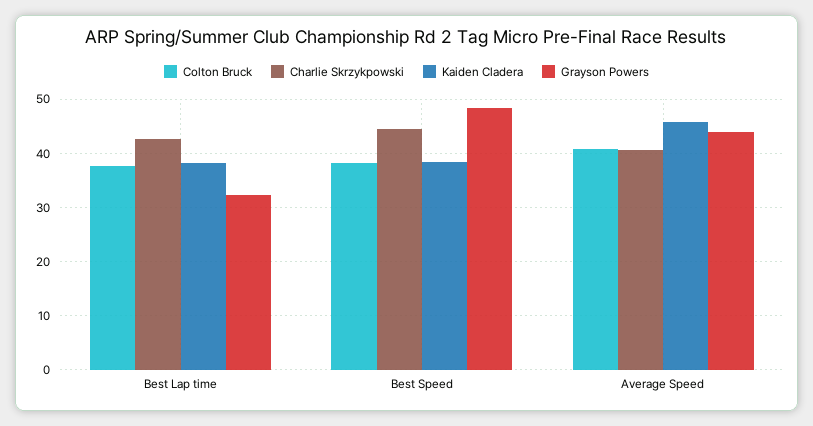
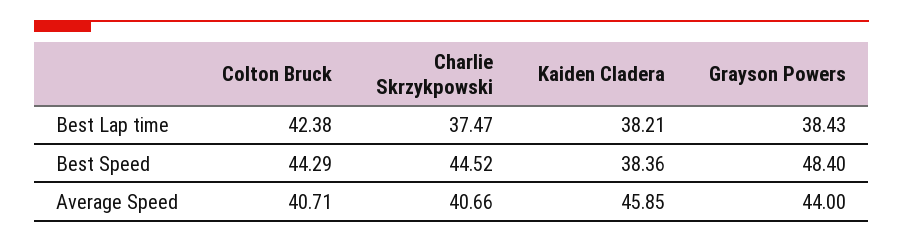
  {
    "Colton Bruck": {
-     "Best Lap time": 38,
+     "Best Lap time": 42.38,
-     "Best Speed": 38,
+     "Best Speed": 44.29,
      "Average Speed": 40.71
    },
    "Charlie Skrzykpowski": {
-     "Best Lap time": 42,
+     "Best Lap time": 37.47,
      "Best Speed": 44.52,
      "Average Speed": 40.66
    },
    "Kaiden Cladera": {
      "Best Lap time": 38.21,
      "Best Speed": 38.36,
      "Average Speed": 45.85
    },
    "Grayson Powers": {
-     "Best Lap time": 32,
+     "Best Lap time": 38.43,
      "Best Speed": 48.4,
      "Average Speed": 44
    }
  }

